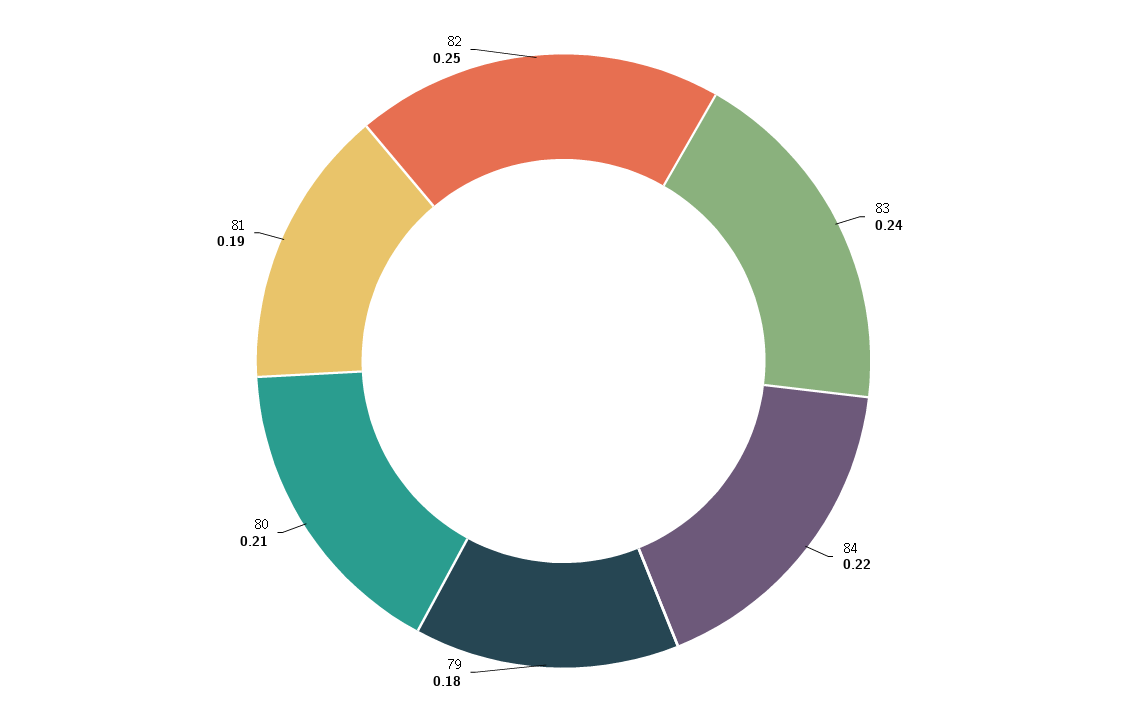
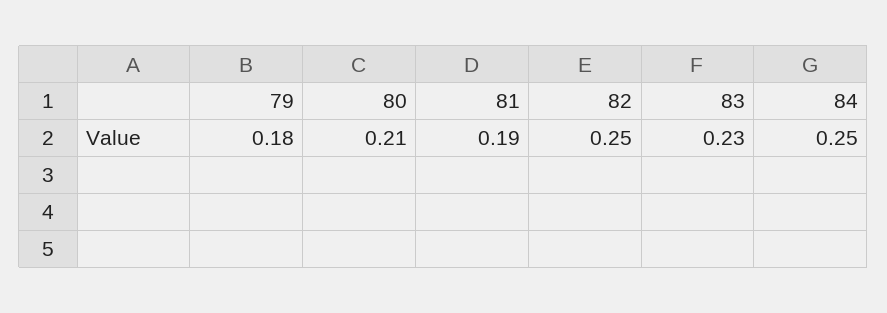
  {
-   "83": 0.24,
+   "83": 0.23,
-   "84": 0.22,
+   "84": 0.25,
    "79": 0.18,
    "80": 0.21,
    "81": 0.19,
    "82": 0.25
  }

